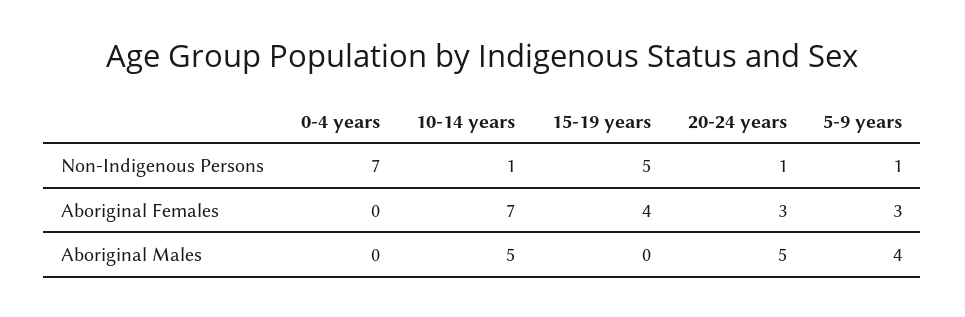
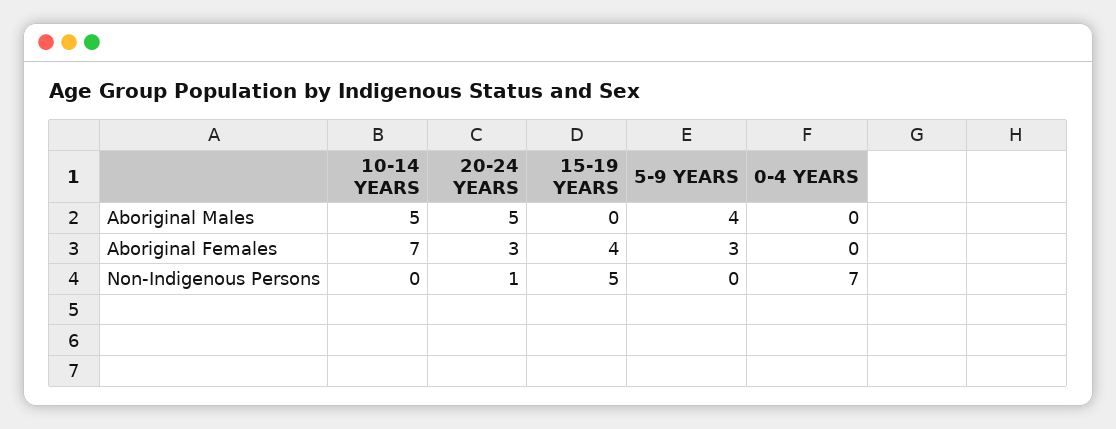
  {
    "0-4 years": {
      "Non-Indigenous Persons": 7,
      "Aboriginal Females": 0,
      "Aboriginal Males": 0
    },
    "10-14 years": {
-     "Non-Indigenous Persons": 1,
+     "Non-Indigenous Persons": 0,
      "Aboriginal Females": 7,
      "Aboriginal Males": 5
    },
    "15-19 years": {
      "Non-Indigenous Persons": 5,
      "Aboriginal Females": 4,
      "Aboriginal Males": 0
    },
    "20-24 years": {
      "Non-Indigenous Persons": 1,
      "Aboriginal Females": 3,
      "Aboriginal Males": 5
    },
    "5-9 years": {
-     "Non-Indigenous Persons": 1,
+     "Non-Indigenous Persons": 0,
      "Aboriginal Females": 3,
      "Aboriginal Males": 4
    }
  }

